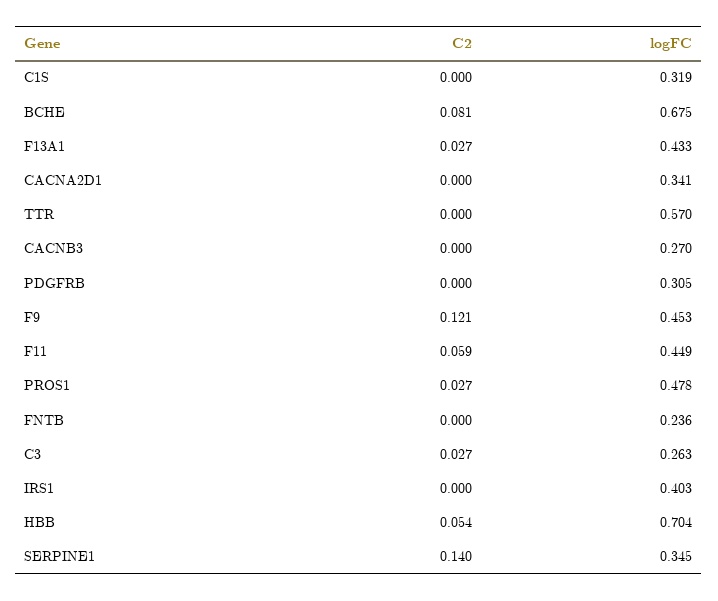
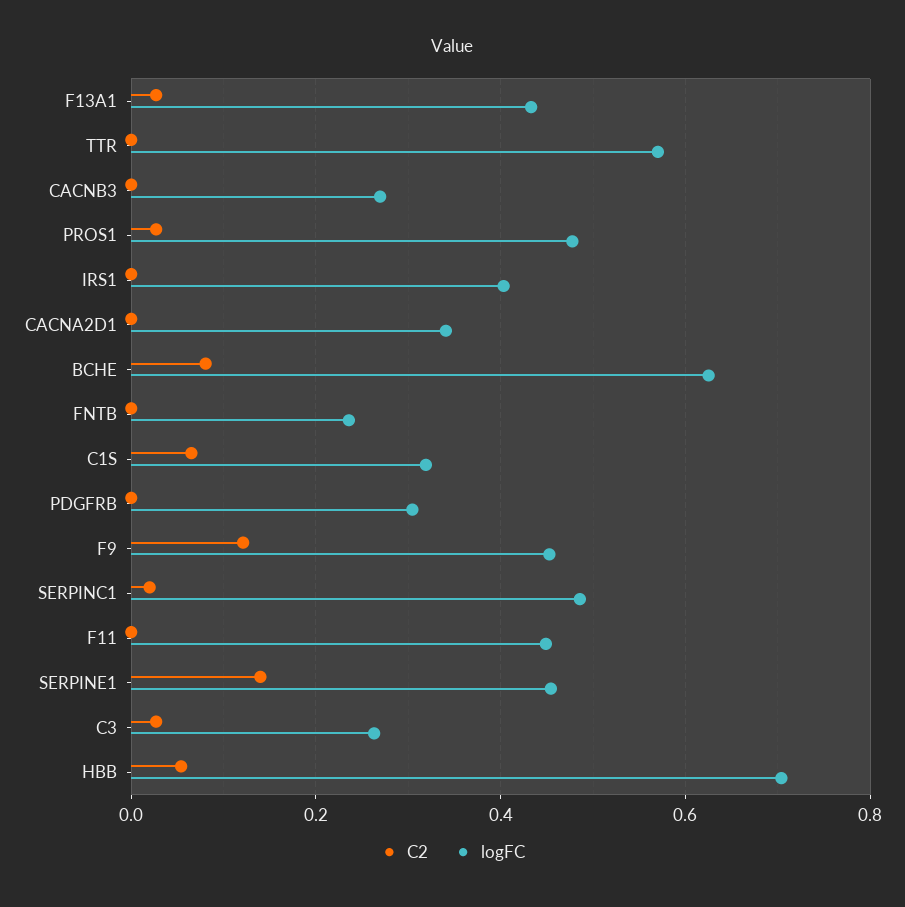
  {
    "C2": {
-     "C1S": 0,
+     "C1S": 0.06,
      "BCHE": 0.081,
      "F13A1": 0.027,
      "CACNA2D1": 0,
      "TTR": 0,
      "CACNB3": 0,
      "PDGFRB": 0,
      "F9": 0.121,
-     "F11": 0.059,
+     "F11": 0,
      "PROS1": 0.027,
      "FNTB": 0,
      "C3": 0.027,
      "IRS1": 0,
      "HBB": 0.054,
-     "SERPINE1": 0.14
+     "SERPINE1": 0.14,
+     "SERPINC1": 0.02
    },
    "logFC": {
      "C1S": 0.319,
-     "BCHE": 0.675,
+     "BCHE": 0.62,
      "F13A1": 0.433,
      "CACNA2D1": 0.341,
      "TTR": 0.57,
      "CACNB3": 0.27,
      "PDGFRB": 0.305,
      "F9": 0.453,
      "F11": 0.449,
      "PROS1": 0.478,
      "FNTB": 0.236,
      "C3": 0.263,
      "IRS1": 0.403,
      "HBB": 0.704,
-     "SERPINE1": 0.345
+     "SERPINE1": 0.46,
+     "SERPINC1": 0.48
    }
  }

